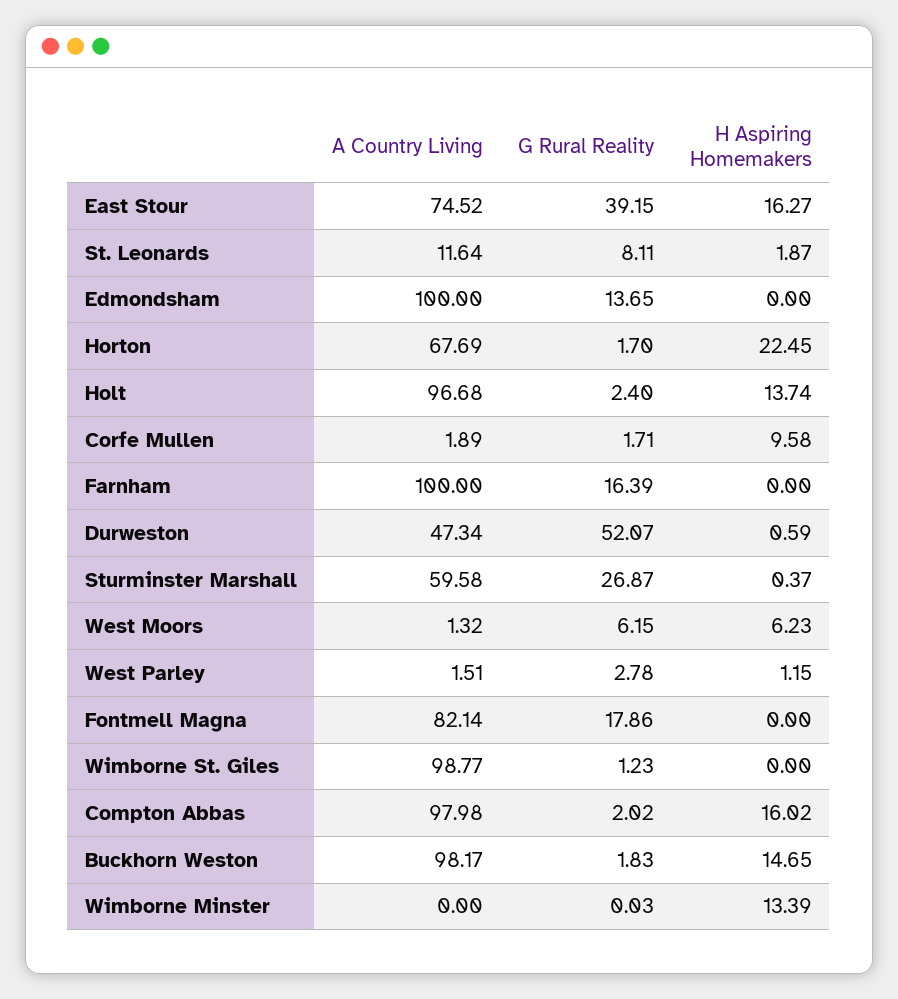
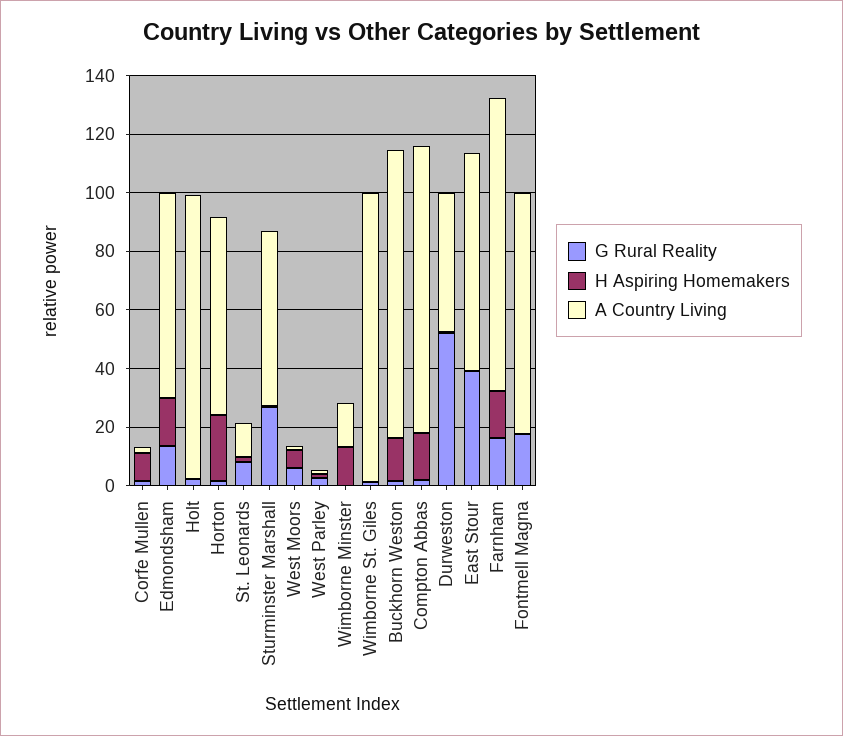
  {
    "A Country Living": {
      "East Stour": 74.52,
      "St. Leonards": 11.64,
-     "Edmondsham": 100,
+     "Edmondsham": 70,
      "Horton": 67.69,
      "Holt": 96.68,
      "Corfe Mullen": 1.89,
      "Farnham": 100,
      "Durweston": 47.34,
      "Sturminster Marshall": 59.58,
      "West Moors": 1.32,
      "West Parley": 1.51,
      "Fontmell Magna": 82.14,
      "Wimborne St. Giles": 98.77,
      "Compton Abbas": 97.98,
      "Buckhorn Weston": 98.17,
-     "Wimborne Minster": 0
+     "Wimborne Minster": 15
    },
    "G Rural Reality": {
      "East Stour": 39.15,
      "St. Leonards": 8.11,
      "Edmondsham": 13.65,
      "Horton": 1.7,
      "Holt": 2.4,
      "Corfe Mullen": 1.71,
      "Farnham": 16.39,
      "Durweston": 52.07,
      "Sturminster Marshall": 26.87,
      "West Moors": 6.15,
      "West Parley": 2.78,
      "Fontmell Magna": 17.86,
      "Wimborne St. Giles": 1.23,
      "Compton Abbas": 2.02,
      "Buckhorn Weston": 1.83,
      "Wimborne Minster": 0.03
    },
    "H Aspiring Homemakers": {
-     "East Stour": 16.27,
+     "East Stour": 0,
      "St. Leonards": 1.87,
-     "Edmondsham": 0,
+     "Edmondsham": 15,
      "Horton": 22.45,
-     "Holt": 13.74,
+     "Holt": 0,
      "Corfe Mullen": 9.58,
-     "Farnham": 0,
+     "Farnham": 15,
      "Durweston": 0.59,
      "Sturminster Marshall": 0.37,
      "West Moors": 6.23,
      "West Parley": 1.15,
      "Fontmell Magna": 0,
      "Wimborne St. Giles": 0,
      "Compton Abbas": 16.02,
      "Buckhorn Weston": 14.65,
      "Wimborne Minster": 13.39
    }
  }

